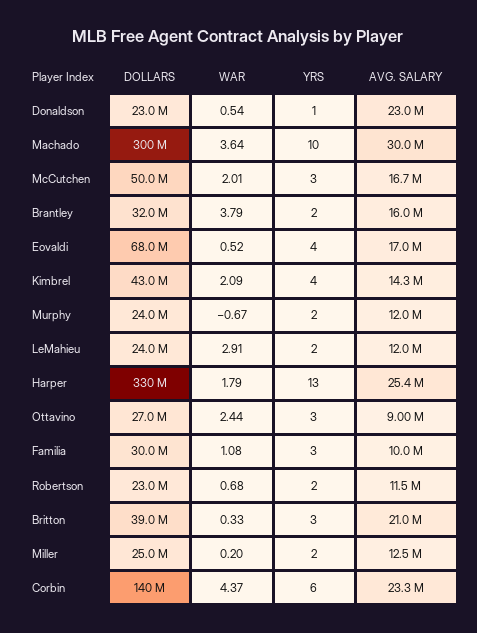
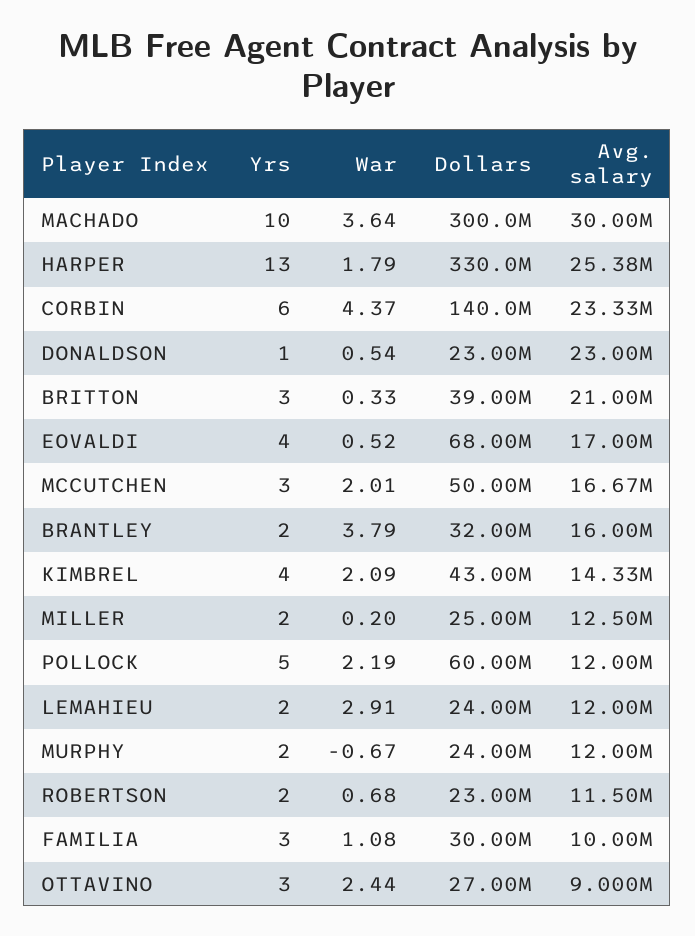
  {
    "DOLLARS": {
      "Donaldson": 23000000,
      "Machado": 300000000,
      "McCutchen": 50000000,
      "Brantley": 32000000,
      "Eovaldi": 68000000,
      "Kimbrel": 43000000,
      "Murphy": 24000000,
      "LeMahieu": 24000000,
      "Harper": 330000000,
      "Ottavino": 27000000,
      "Familia": 30000000,
      "Robertson": 23000000,
      "Britton": 39000000,
      "Miller": 25000000,
-     "Corbin": 140000000
+     "Corbin": 140000000,
+     "POLLOCK": 60000000
    },
    "WAR": {
      "Donaldson": 0.54,
      "Machado": 3.64,
      "McCutchen": 2.01,
      "Brantley": 3.79,
      "Eovaldi": 0.52,
      "Kimbrel": 2.09,
      "Murphy": -0.67,
      "LeMahieu": 2.91,
      "Harper": 1.79,
      "Ottavino": 2.44,
      "Familia": 1.08,
      "Robertson": 0.68,
      "Britton": 0.33,
      "Miller": 0.2,
-     "Corbin": 4.37
+     "Corbin": 4.37,
+     "POLLOCK": 2.19
    },
    "YRS": {
      "Donaldson": 1,
      "Machado": 10,
      "McCutchen": 3,
      "Brantley": 2,
      "Eovaldi": 4,
      "Kimbrel": 4,
      "Murphy": 2,
      "LeMahieu": 2,
      "Harper": 13,
      "Ottavino": 3,
      "Familia": 3,
      "Robertson": 2,
      "Britton": 3,
      "Miller": 2,
-     "Corbin": 6
+     "Corbin": 6,
+     "POLLOCK": 5
    },
    "AVG. SALARY": {
      "Donaldson": 23000000,
      "Machado": 30000000,
      "McCutchen": 16670000,
      "Brantley": 16000000,
      "Eovaldi": 17000000,
      "Kimbrel": 14330000,
      "Murphy": 12000000,
      "LeMahieu": 12000000,
      "Harper": 25380000,
      "Ottavino": 9000000,
      "Familia": 10000000,
      "Robertson": 11500000,
      "Britton": 21000000,
      "Miller": 12500000,
-     "Corbin": 23330000
+     "Corbin": 23330000,
+     "POLLOCK": 12000000
    }
  }

